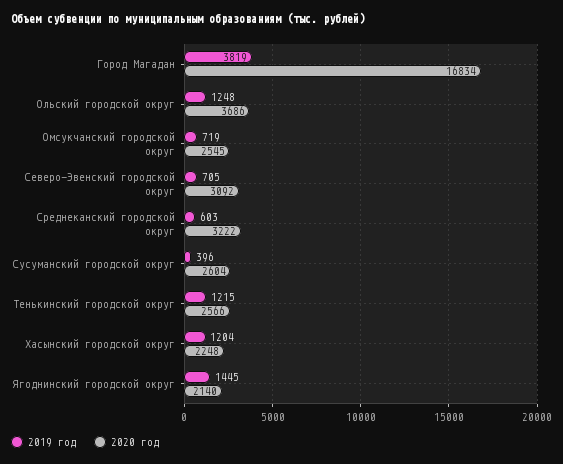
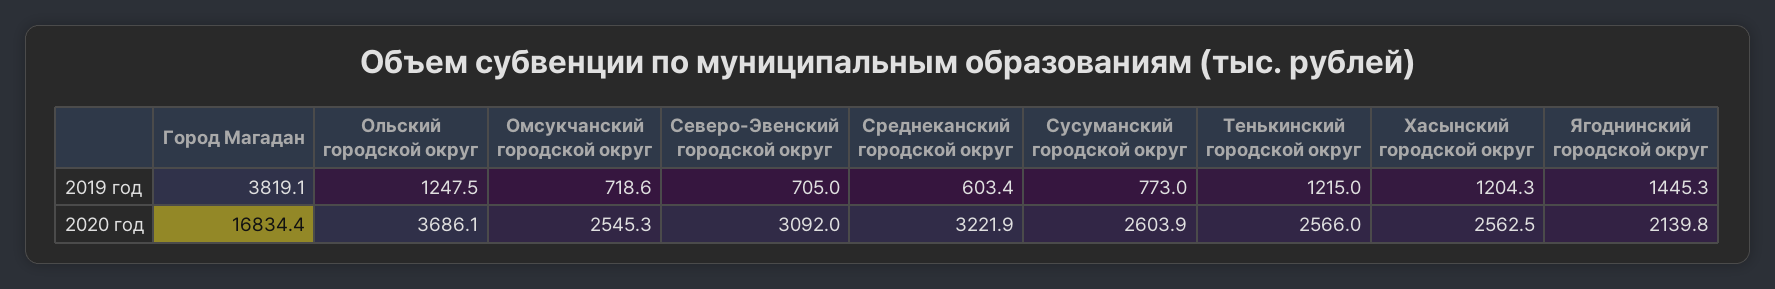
  {
    "2019 год": {
      "Город Магадан": 3819.1,
      "Ольский городской округ": 1247.5,
      "Омсукчанский городской округ": 718.6,
      "Северо-Эвенский городской округ": 705,
      "Среднеканский городской округ": 603.4,
-     "Сусуманский городской округ": 396,
+     "Сусуманский городской округ": 773,
      "Тенькинский городской округ": 1215,
      "Хасынский городской округ": 1204.3,
      "Ягоднинский городской округ": 1445.3
    },
    "2020 год": {
      "Город Магадан": 16834.4,
      "Ольский городской округ": 3686.1,
      "Омсукчанский городской округ": 2545.3,
      "Северо-Эвенский городской округ": 3092,
      "Среднеканский городской округ": 3221.9,
      "Сусуманский городской округ": 2603.9,
      "Тенькинский городской округ": 2566,
-     "Хасынский городской округ": 2248,
+     "Хасынский городской округ": 2562.5,
      "Ягоднинский городской округ": 2139.8
    }
  }

